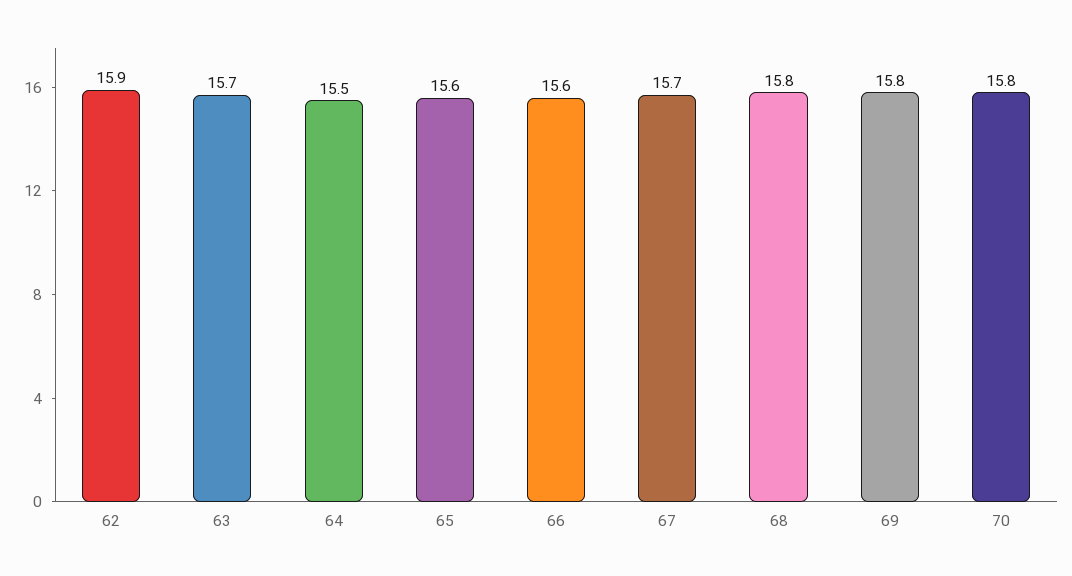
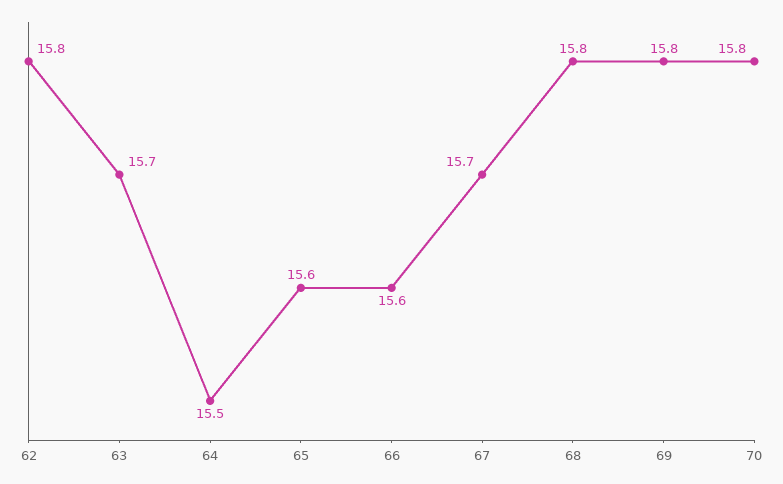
  {
-   "62": 15.9,
+   "62": 15.8,
    "63": 15.7,
    "64": 15.5,
    "65": 15.6,
    "66": 15.6,
    "67": 15.7,
    "68": 15.8,
    "69": 15.8,
    "70": 15.8
  }

